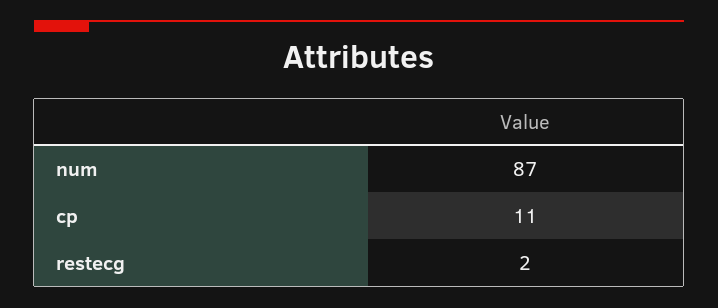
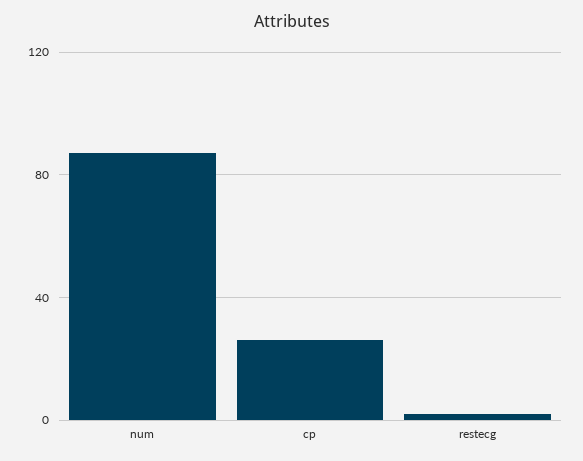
  {
    "num": 87,
-   "cp": 11,
+   "cp": 25,
    "restecg": 2
  }

